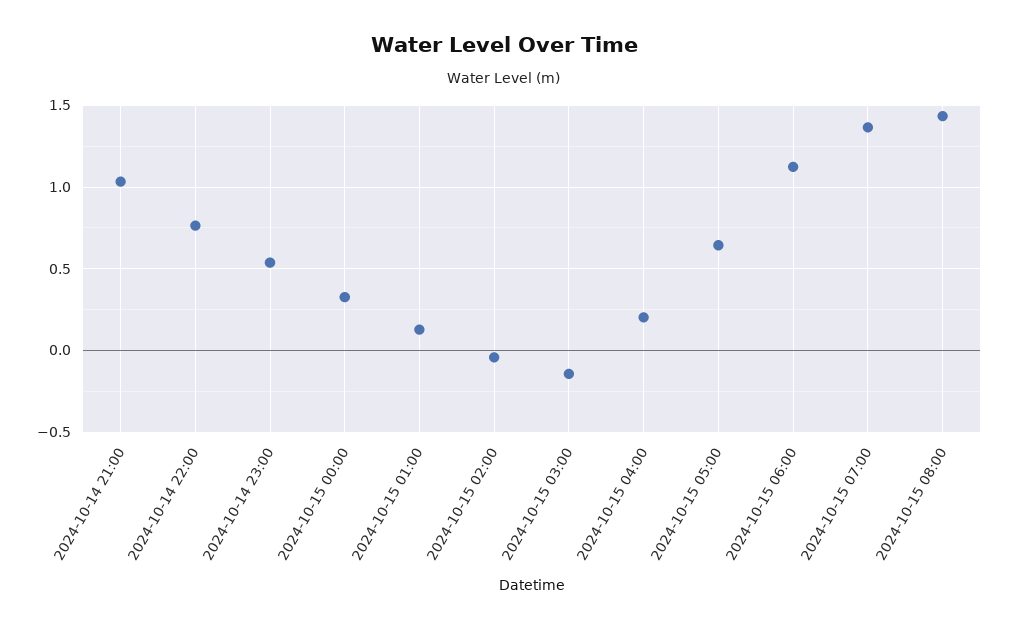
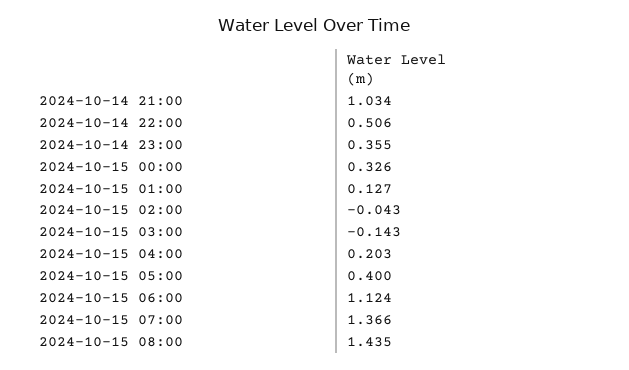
  {
    "2024-10-14 21:00": 1.034,
-   "2024-10-14 22:00": 0.75,
+   "2024-10-14 22:00": 0.506,
-   "2024-10-14 23:00": 0.55,
+   "2024-10-14 23:00": 0.355,
    "2024-10-15 00:00": 0.326,
    "2024-10-15 01:00": 0.127,
    "2024-10-15 02:00": -0.043,
    "2024-10-15 03:00": -0.143,
    "2024-10-15 04:00": 0.203,
-   "2024-10-15 05:00": 0.65,
+   "2024-10-15 05:00": 0.4,
    "2024-10-15 06:00": 1.124,
    "2024-10-15 07:00": 1.366,
    "2024-10-15 08:00": 1.435
  }

